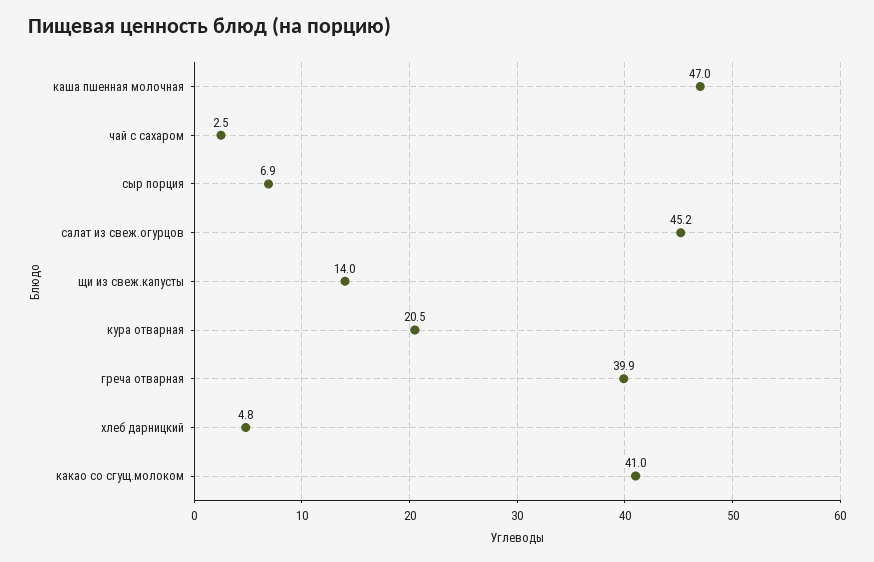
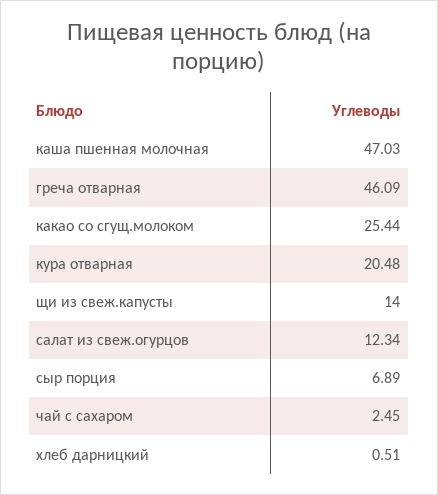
  {
    "каша пшенная молочная": 47.03,
    "чай с сахаром": 2.45,
    "сыр порция": 6.89,
-   "салат из свеж.огурцов": 45.2,
+   "салат из свеж.огурцов": 12.34,
    "щи из свеж.капусты": 14,
    "кура отварная": 20.48,
-   "греча отварная": 39.9,
+   "греча отварная": 46.09,
-   "хлеб дарницкий": 4.8,
+   "хлеб дарницкий": 0.51,
-   "какао со сгущ.молоком": 41
+   "какао со сгущ.молоком": 25.44
  }

